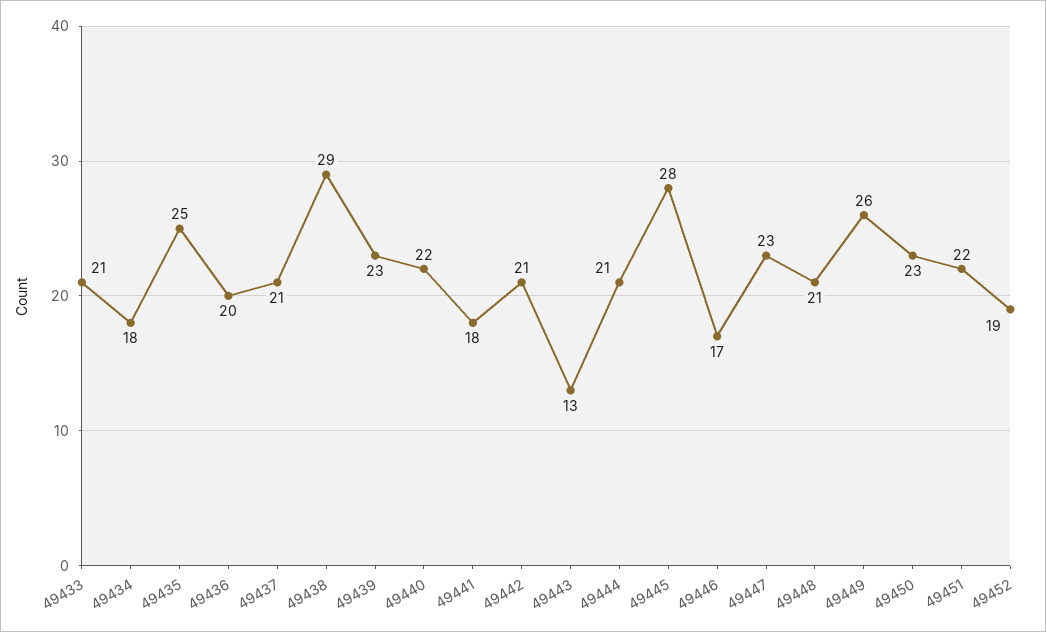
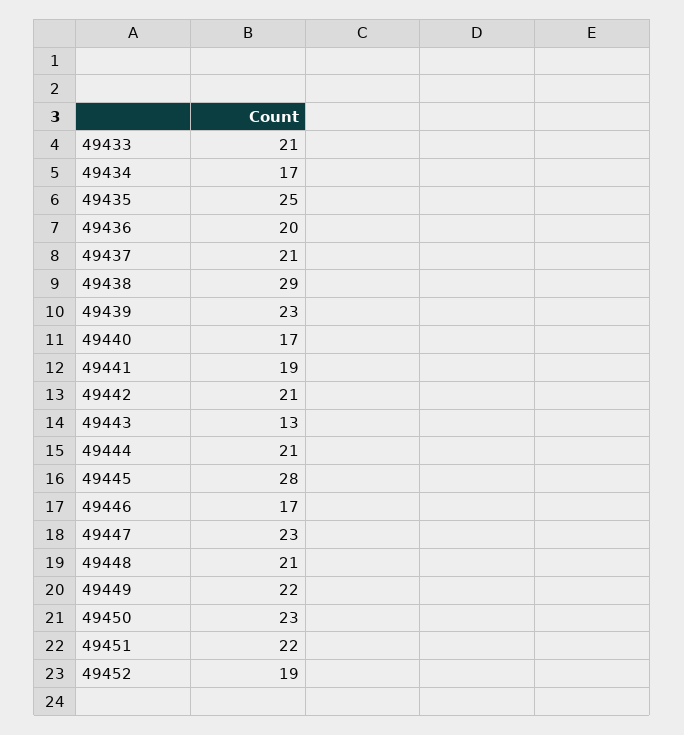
  {
    "49433": 21,
-   "49434": 18,
+   "49434": 17,
    "49435": 25,
    "49436": 20,
    "49437": 21,
    "49438": 29,
    "49439": 23,
-   "49440": 22,
+   "49440": 17,
-   "49441": 18,
+   "49441": 19,
    "49442": 21,
    "49443": 13,
    "49444": 21,
    "49445": 28,
    "49446": 17,
    "49447": 23,
    "49448": 21,
-   "49449": 26,
+   "49449": 22,
    "49450": 23,
    "49451": 22,
    "49452": 19
  }

